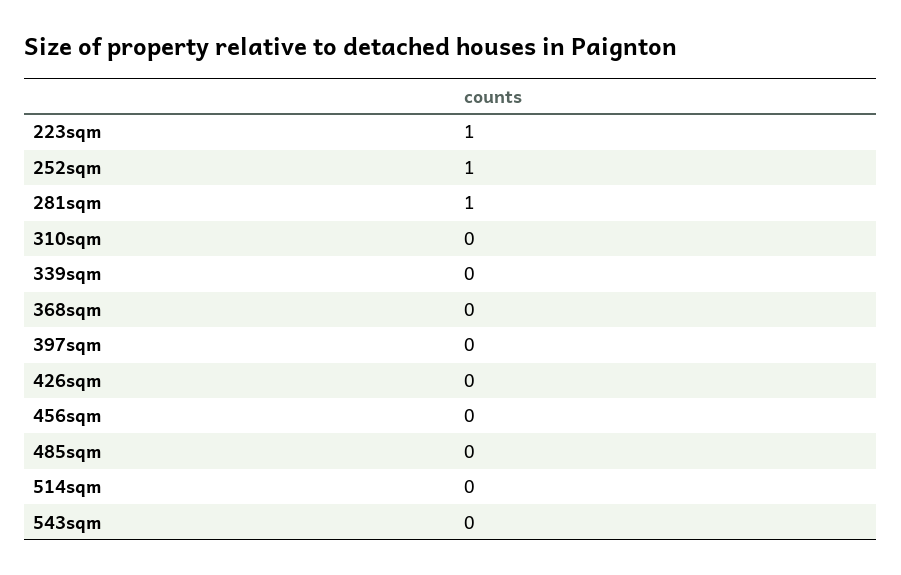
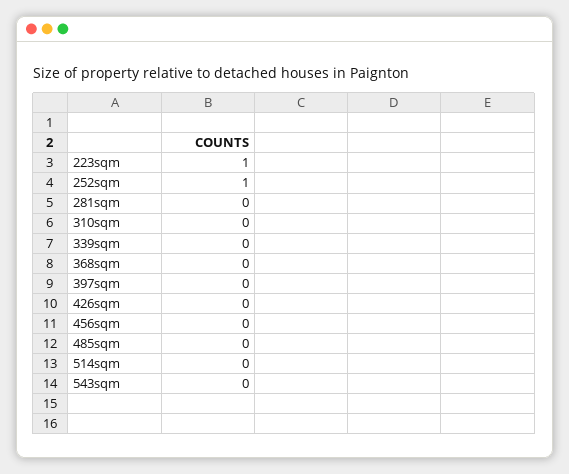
  {
    "223sqm": 1,
    "252sqm": 1,
-   "281sqm": 1,
+   "281sqm": 0,
    "310sqm": 0,
    "339sqm": 0,
    "368sqm": 0,
    "397sqm": 0,
    "426sqm": 0,
    "456sqm": 0,
    "485sqm": 0,
    "514sqm": 0,
    "543sqm": 0
  }

